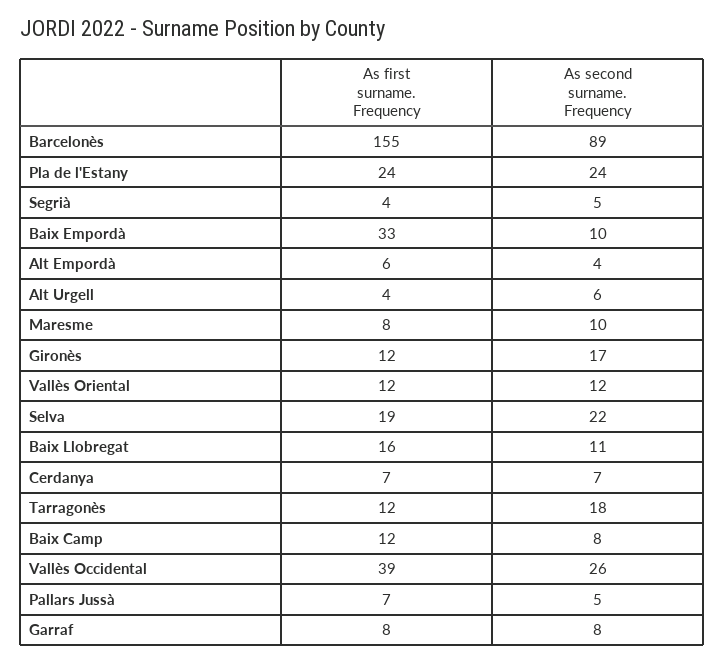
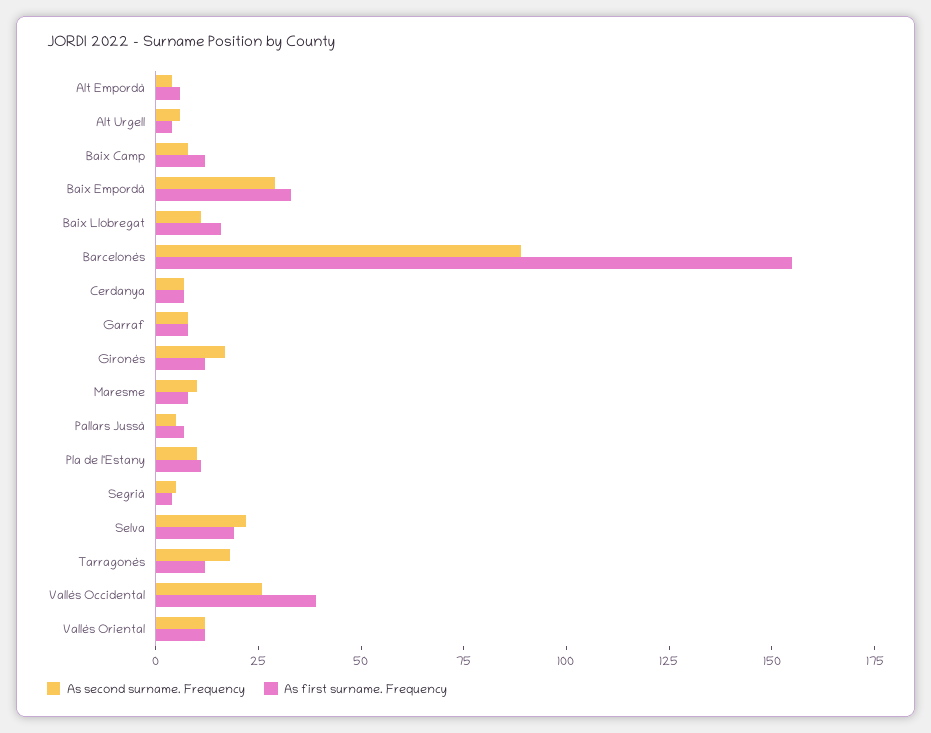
  {
    "As first surname. Frequency": {
      "Barcelonès": 155,
-     "Pla de l'Estany": 24,
+     "Pla de l'Estany": 10,
      "Segrià": 4,
      "Baix Empordà": 33,
      "Alt Empordà": 6,
      "Alt Urgell": 4,
      "Maresme": 8,
      "Gironès": 12,
      "Vallès Oriental": 12,
      "Selva": 19,
      "Baix Llobregat": 16,
      "Cerdanya": 7,
      "Tarragonès": 12,
      "Baix Camp": 12,
      "Vallès Occidental": 39,
      "Pallars Jussà": 7,
      "Garraf": 8
    },
    "As second surname. Frequency": {
      "Barcelonès": 89,
-     "Pla de l'Estany": 24,
+     "Pla de l'Estany": 10,
      "Segrià": 5,
-     "Baix Empordà": 10,
+     "Baix Empordà": 30,
      "Alt Empordà": 4,
      "Alt Urgell": 6,
      "Maresme": 10,
      "Gironès": 17,
      "Vallès Oriental": 12,
      "Selva": 22,
      "Baix Llobregat": 11,
      "Cerdanya": 7,
      "Tarragonès": 18,
      "Baix Camp": 8,
      "Vallès Occidental": 26,
      "Pallars Jussà": 5,
      "Garraf": 8
    }
  }

